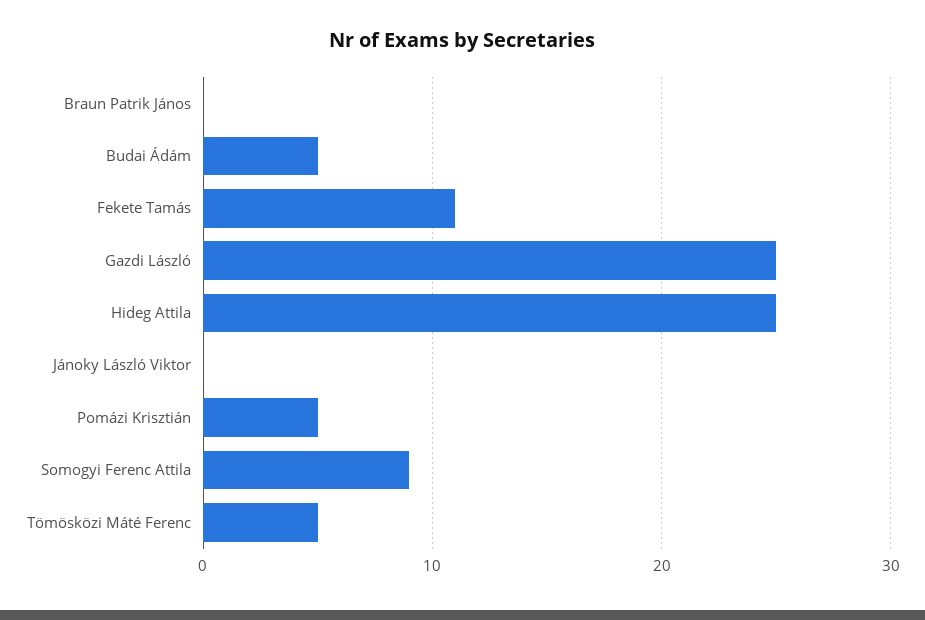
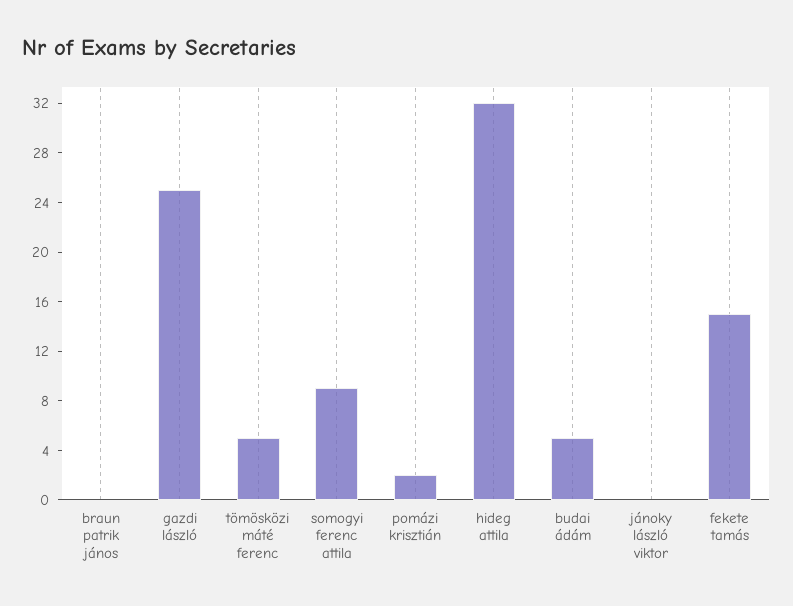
  {
    "Braun Patrik János": 0,
    "Budai Ádám": 5,
-   "Fekete Tamás": 11,
+   "Fekete Tamás": 15,
    "Gazdi László": 25,
-   "Hideg Attila": 25,
+   "Hideg Attila": 32,
    "Jánoky László Viktor": 0,
-   "Pomázi Krisztián": 5,
+   "Pomázi Krisztián": 2,
    "Somogyi Ferenc Attila": 9,
    "Tömösközi Máté Ferenc": 5
  }

